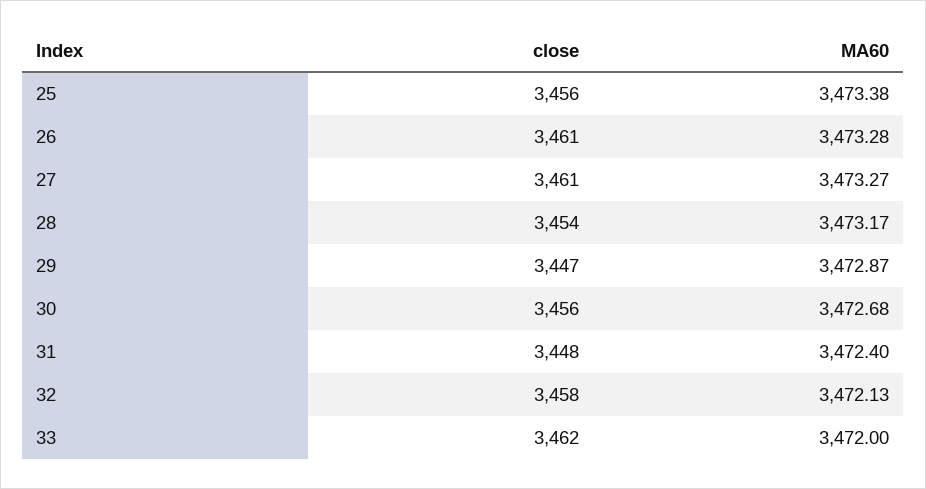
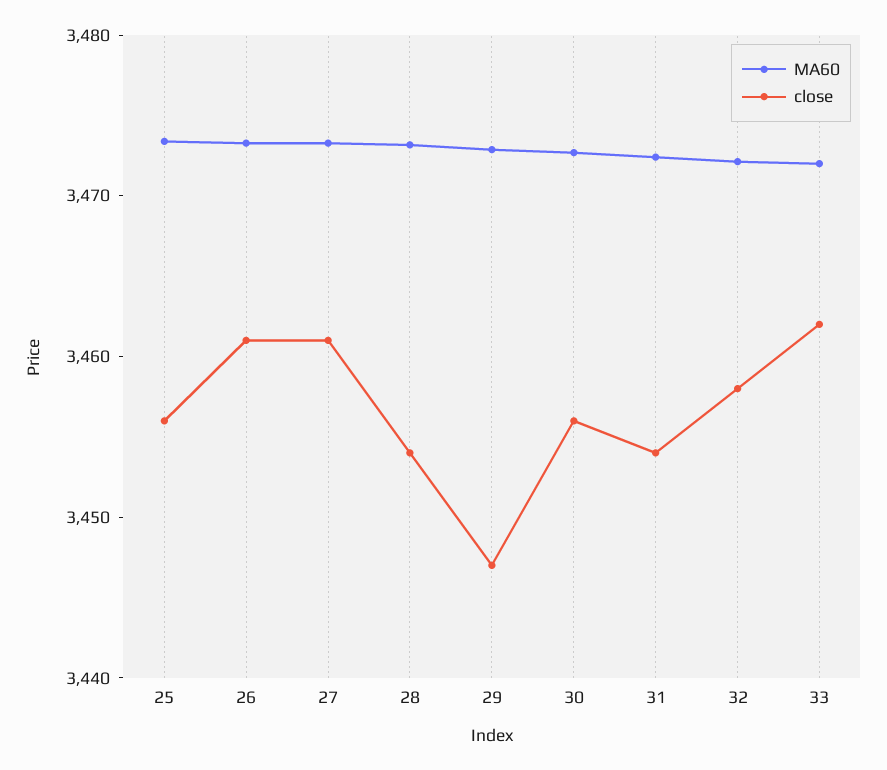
  {
    "close": {
      "25": 3456,
      "26": 3461,
      "27": 3461,
      "28": 3454,
      "29": 3447,
      "30": 3456,
-     "31": 3448,
+     "31": 3454,
      "32": 3458,
      "33": 3462
    },
    "MA60": {
      "25": 3473.38,
      "26": 3473.28,
      "27": 3473.27,
      "28": 3473.17,
      "29": 3472.87,
      "30": 3472.68,
      "31": 3472.4,
      "32": 3472.13,
      "33": 3472
    }
  }

